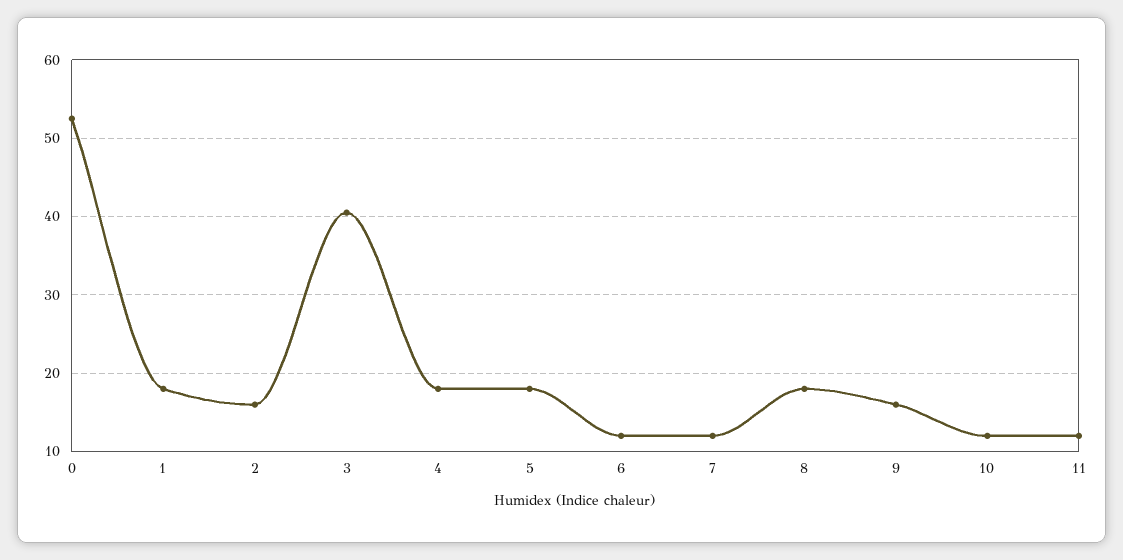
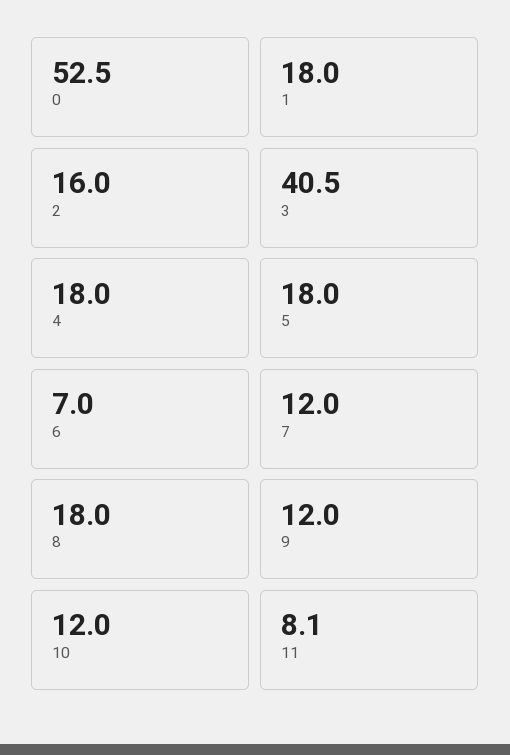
  {
    "0": 52.5,
    "1": 18,
    "2": 16,
    "3": 40.5,
    "4": 18,
    "5": 18,
-   "6": 12,
+   "6": 7,
    "7": 12,
    "8": 18,
-   "9": 16,
+   "9": 12,
    "10": 12,
-   "11": 12
+   "11": 8.1
  }

